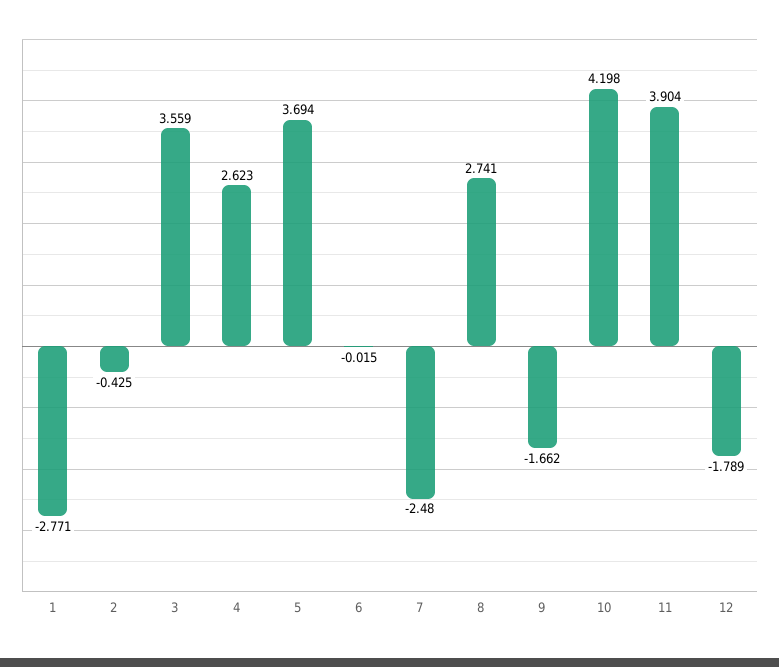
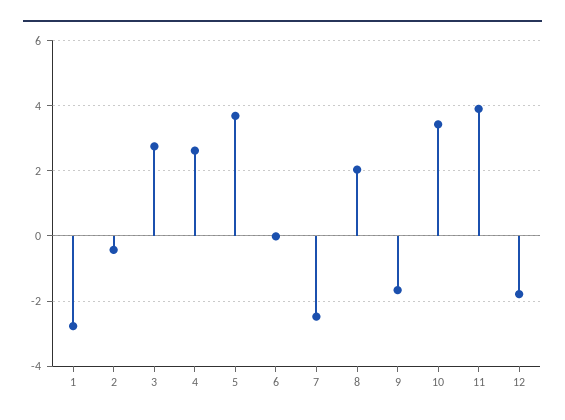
  {
    "1": -2.771,
    "2": -0.425,
-   "3": 3.559,
+   "3": 2.8,
    "4": 2.623,
    "5": 3.694,
    "6": -0.015,
    "7": -2.48,
-   "8": 2.741,
+   "8": 2,
    "9": -1.662,
-   "10": 4.198,
+   "10": 3.4,
    "11": 3.904,
    "12": -1.789
  }

